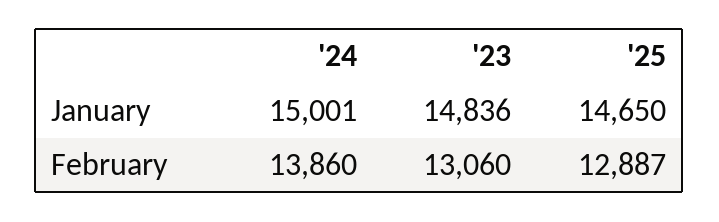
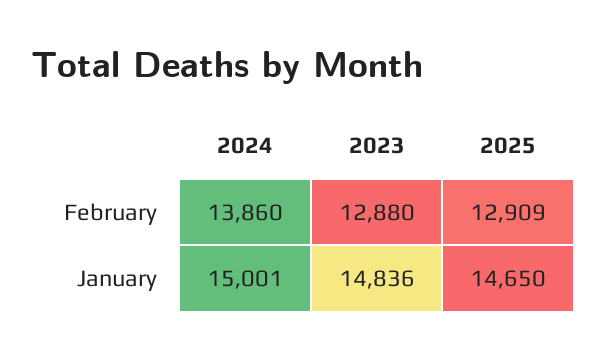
  {
    "'24": {
      "January": 15001,
      "February": 13860
    },
    "'23": {
      "January": 14836,
-     "February": 13060
+     "February": 12880
    },
    "'25": {
      "January": 14650,
-     "February": 12887
+     "February": 12909
    }
  }

